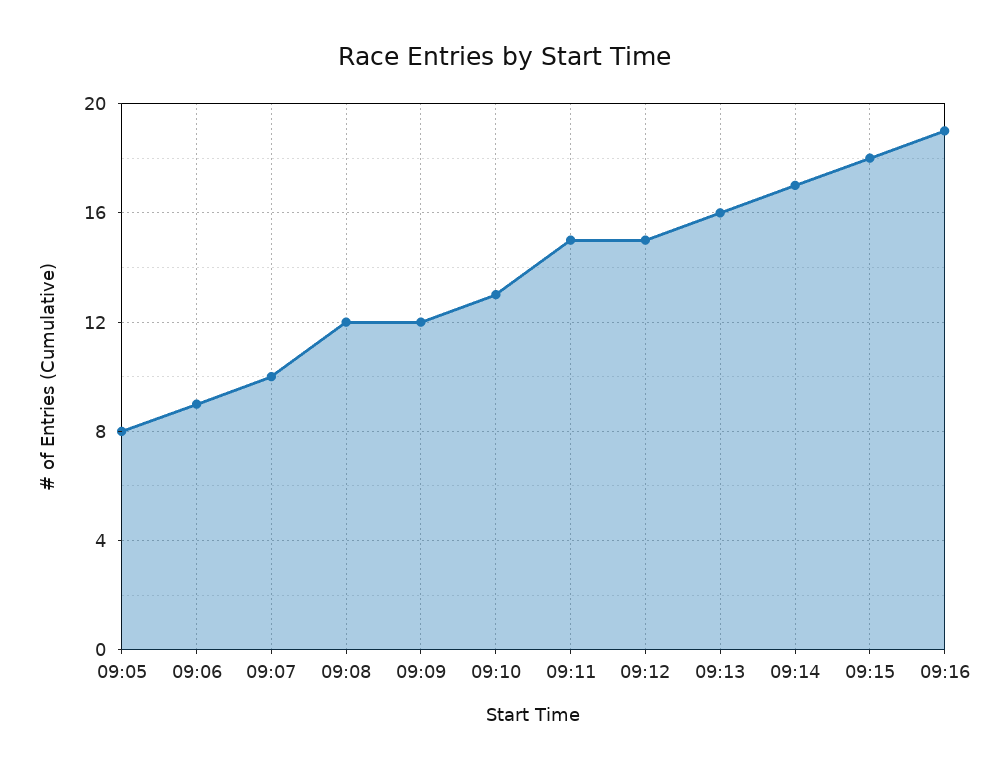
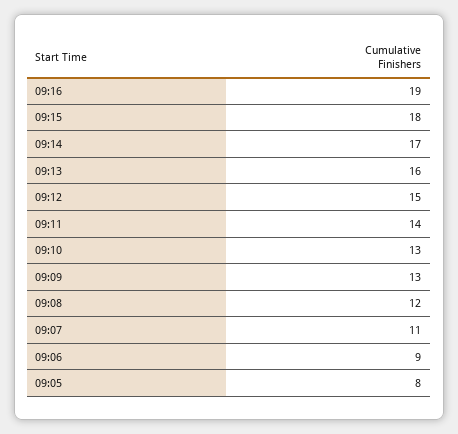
  {
    "09:05": 8,
    "09:06": 9,
-   "09:07": 10,
+   "09:07": 11,
    "09:08": 12,
-   "09:09": 12,
+   "09:09": 13,
    "09:10": 13,
-   "09:11": 15,
+   "09:11": 14,
    "09:12": 15,
    "09:13": 16,
    "09:14": 17,
    "09:15": 18,
    "09:16": 19
  }

